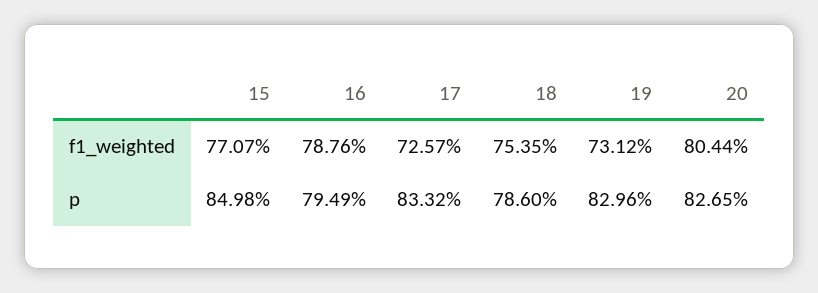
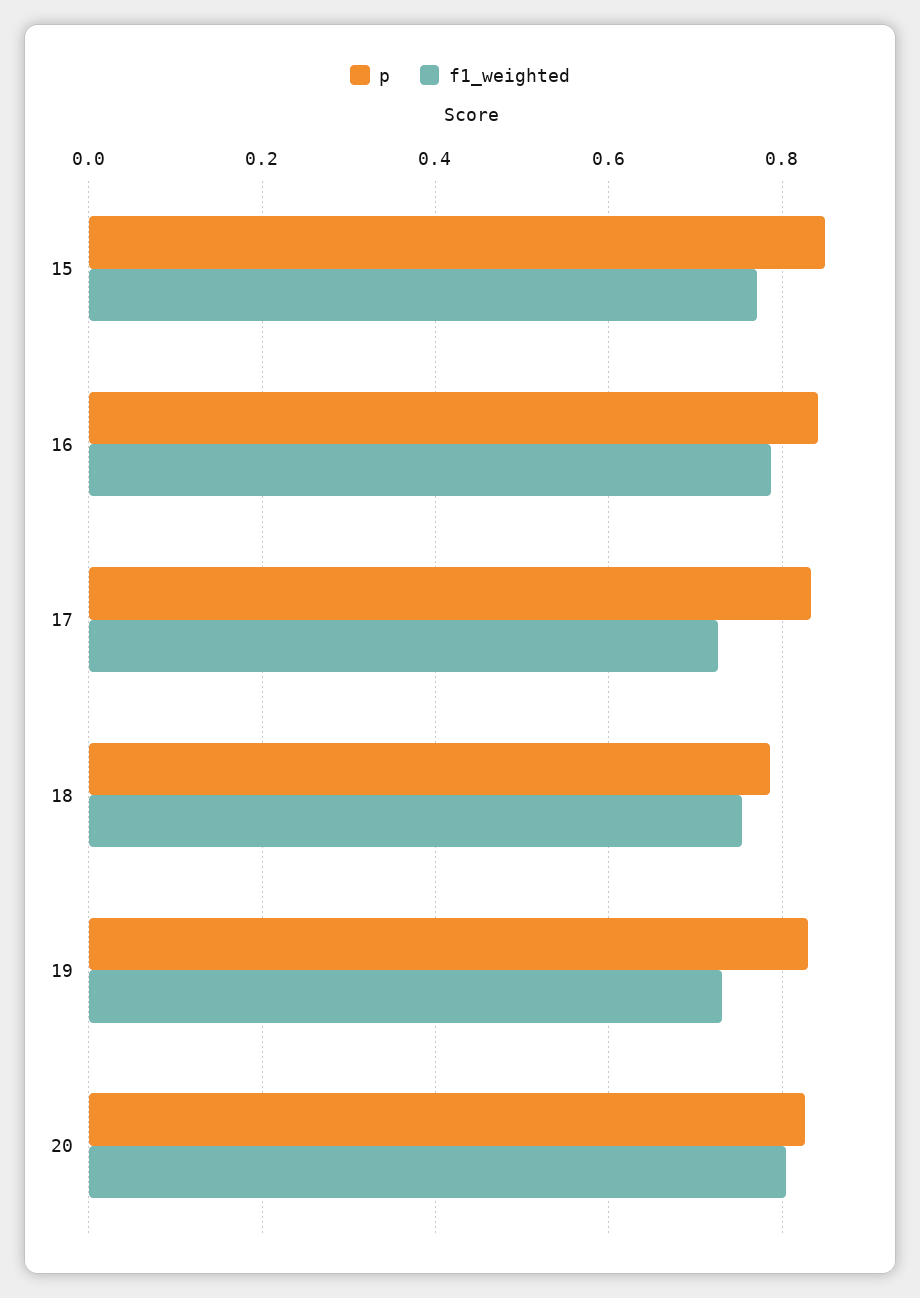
  {
    "f1_weighted": {
      "15": 0.7707,
      "16": 0.7876,
      "17": 0.7257,
      "18": 0.7535,
      "19": 0.7312,
      "20": 0.8044
    },
    "p": {
      "15": 0.8498,
-     "16": 0.7949,
+     "16": 0.84,
      "17": 0.8332,
      "18": 0.786,
      "19": 0.8296,
      "20": 0.8265
    }
  }

